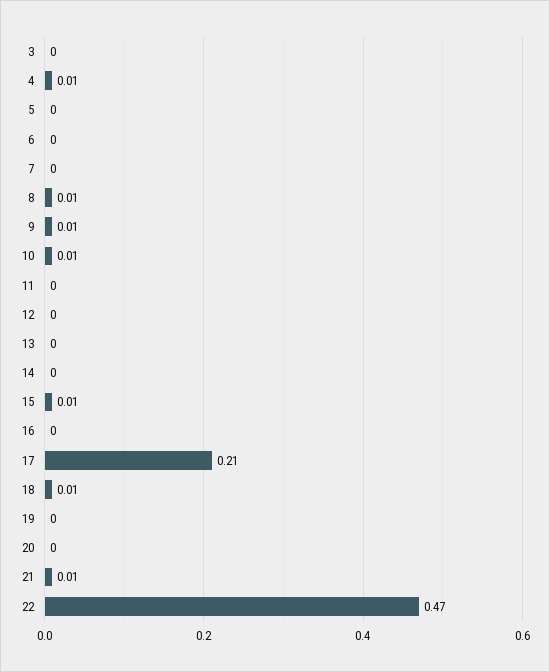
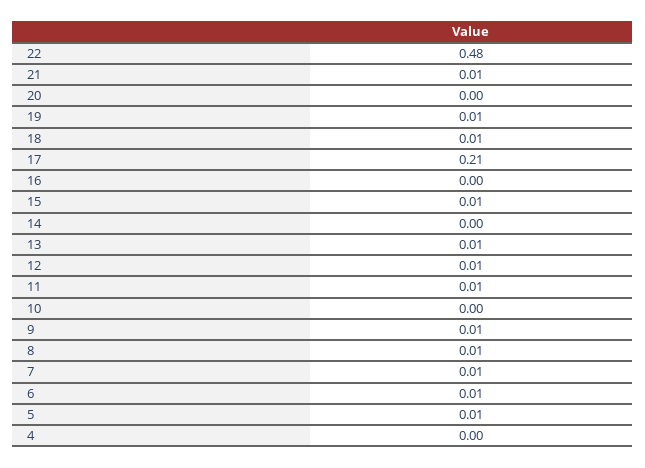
  {
-   "3": 0,
-   "4": 0.01,
+   "4": 0,
-   "5": 0,
+   "5": 0.01,
-   "6": 0,
+   "6": 0.01,
-   "7": 0,
+   "7": 0.01,
    "8": 0.01,
    "9": 0.01,
-   "10": 0.01,
+   "10": 0,
-   "11": 0,
+   "11": 0.01,
-   "12": 0,
+   "12": 0.01,
-   "13": 0,
+   "13": 0.01,
    "14": 0,
    "15": 0.01,
    "16": 0,
    "17": 0.21,
    "18": 0.01,
-   "19": 0,
+   "19": 0.01,
    "20": 0,
    "21": 0.01,
-   "22": 0.47
+   "22": 0.48
  }

